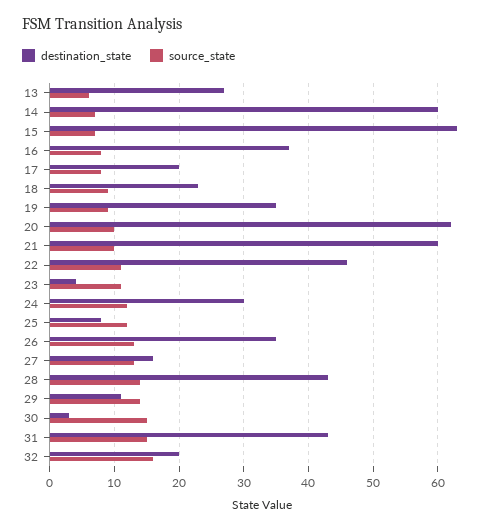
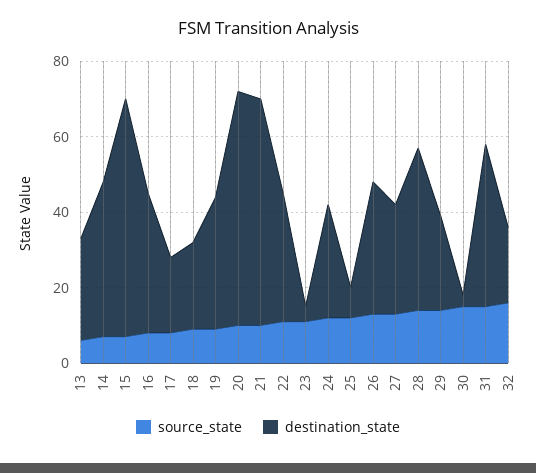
  {
    "destination_state": {
      "13": 27,
-     "14": 60,
+     "14": 40,
      "15": 63,
      "16": 37,
      "17": 20,
      "18": 23,
      "19": 35,
      "20": 62,
      "21": 60,
-     "22": 46,
+     "22": 35,
      "23": 4,
      "24": 30,
      "25": 8,
      "26": 35,
-     "27": 16,
+     "27": 30,
      "28": 43,
-     "29": 11,
+     "29": 25,
      "30": 3,
      "31": 43,
      "32": 20
    },
    "source_state": {
      "13": 6,
      "14": 7,
      "15": 7,
      "16": 8,
      "17": 8,
      "18": 9,
      "19": 9,
      "20": 10,
      "21": 10,
      "22": 11,
      "23": 11,
      "24": 12,
      "25": 12,
      "26": 13,
      "27": 13,
      "28": 14,
      "29": 14,
      "30": 15,
      "31": 15,
      "32": 16
    }
  }

